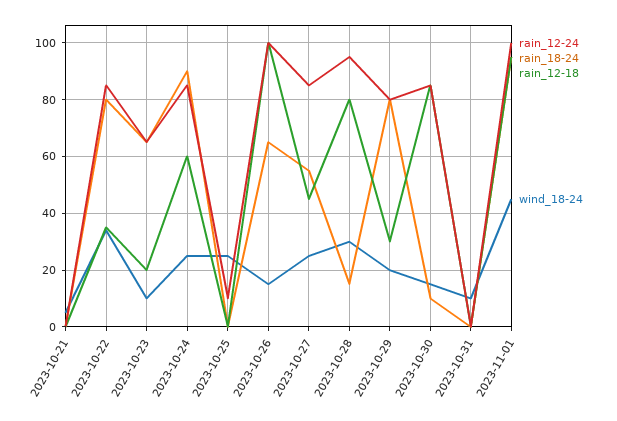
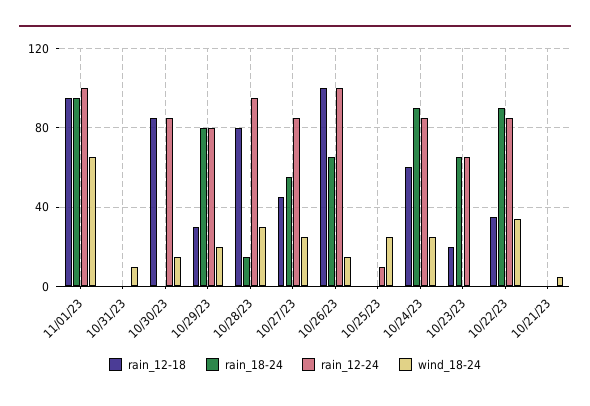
  {
    "rain_12-24": {
      "2023-10-21": 0,
      "2023-10-22": 85,
      "2023-10-23": 65,
      "2023-10-24": 85,
      "2023-10-25": 10,
      "2023-10-26": 100,
      "2023-10-27": 85,
      "2023-10-28": 95,
      "2023-10-29": 80,
      "2023-10-30": 85,
      "2023-10-31": 0,
      "2023-11-01": 100
    },
    "rain_18-24": {
      "2023-10-21": 0,
-     "2023-10-22": 80,
+     "2023-10-22": 90,
      "2023-10-23": 65,
      "2023-10-24": 90,
      "2023-10-25": 0,
      "2023-10-26": 65,
      "2023-10-27": 55,
      "2023-10-28": 15,
      "2023-10-29": 80,
-     "2023-10-30": 10,
+     "2023-10-30": 0,
      "2023-10-31": 0,
      "2023-11-01": 95
    },
    "rain_12-18": {
      "2023-10-21": 0,
      "2023-10-22": 35,
      "2023-10-23": 20,
      "2023-10-24": 60,
      "2023-10-25": 0,
      "2023-10-26": 100,
      "2023-10-27": 45,
      "2023-10-28": 80,
      "2023-10-29": 30,
      "2023-10-30": 85,
      "2023-10-31": 0,
      "2023-11-01": 95
    },
    "wind_18-24": {
      "2023-10-21": 5,
      "2023-10-22": 35,
-     "2023-10-23": 10,
+     "2023-10-23": 0,
      "2023-10-24": 25,
      "2023-10-25": 25,
      "2023-10-26": 15,
      "2023-10-27": 25,
      "2023-10-28": 30,
      "2023-10-29": 20,
      "2023-10-30": 15,
      "2023-10-31": 10,
-     "2023-11-01": 45
+     "2023-11-01": 65
    }
  }

